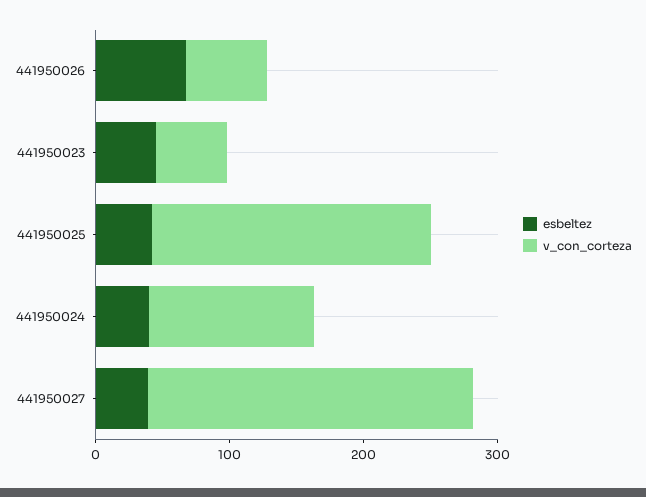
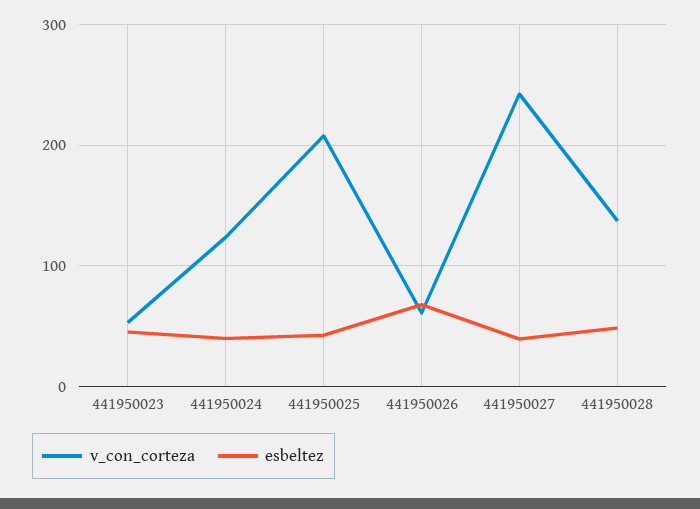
  {
    "esbeltez": {
      "441950026": 70,
      "441950023": 50,
      "441950025": 40,
      "441950024": 40,
-     "441950027": 40
+     "441950027": 40,
+     "441950028": 50
    },
    "v_con_corteza": {
      "441950026": 60,
      "441950023": 50,
      "441950025": 210,
      "441950024": 120,
-     "441950027": 240
+     "441950027": 240,
+     "441950028": 140
    }
  }

